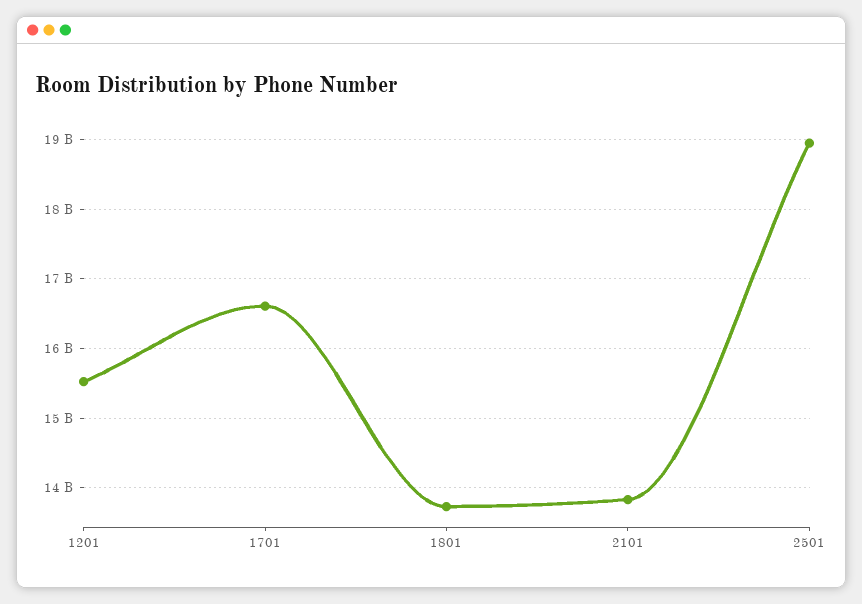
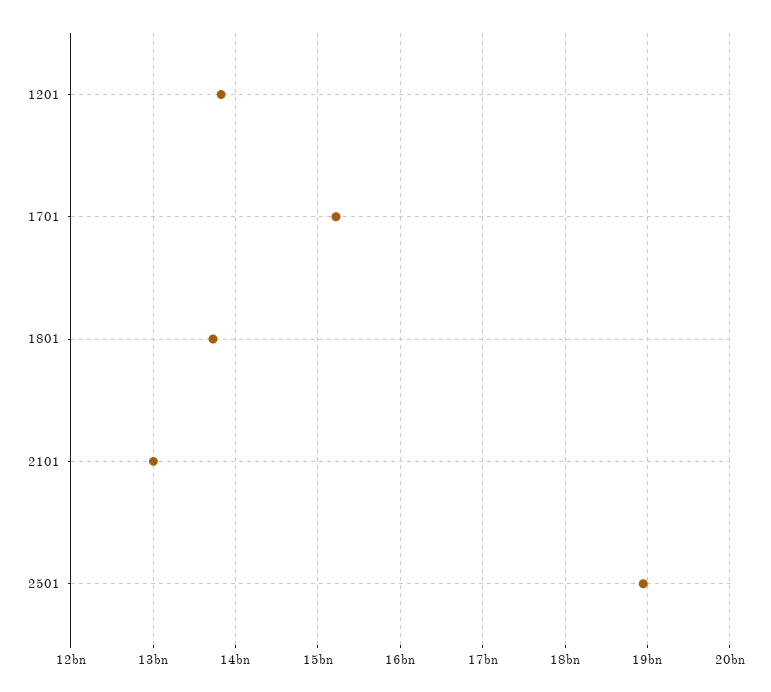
  {
-   "1201": 15500000000,
+   "1201": 13800000000,
-   "1701": 16600000000,
+   "1701": 15200000000,
    "1801": 13700000000,
-   "2101": 13800000000,
+   "2101": 13000000000,
    "2501": 18900000000
  }

